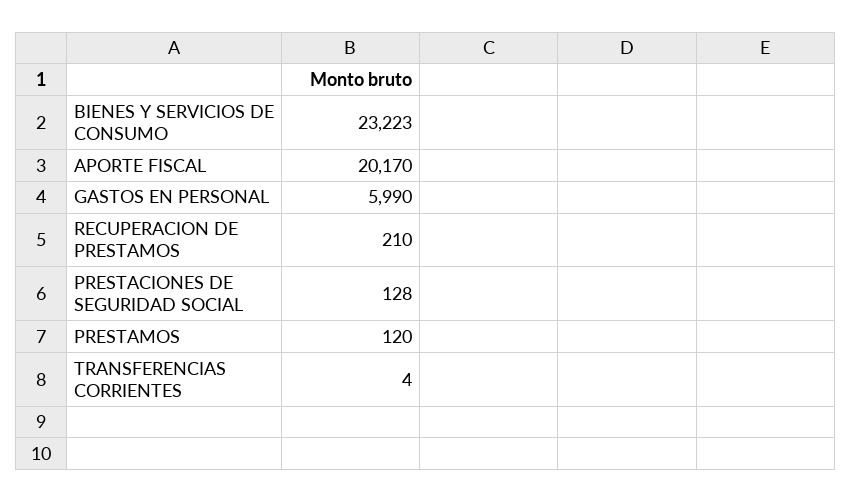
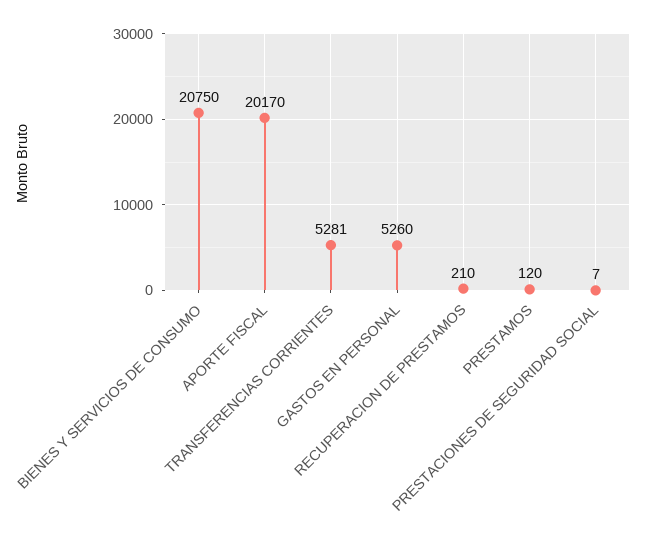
  {
-   "BIENES Y SERVICIOS DE CONSUMO": 23223,
+   "BIENES Y SERVICIOS DE CONSUMO": 20750,
    "APORTE FISCAL": 20170,
-   "GASTOS EN PERSONAL": 5990,
+   "GASTOS EN PERSONAL": 5260,
    "RECUPERACION DE PRESTAMOS": 210,
-   "PRESTACIONES DE SEGURIDAD SOCIAL": 128,
+   "PRESTACIONES DE SEGURIDAD SOCIAL": 7,
    "PRESTAMOS": 120,
-   "TRANSFERENCIAS CORRIENTES": 4
+   "TRANSFERENCIAS CORRIENTES": 5281
  }

